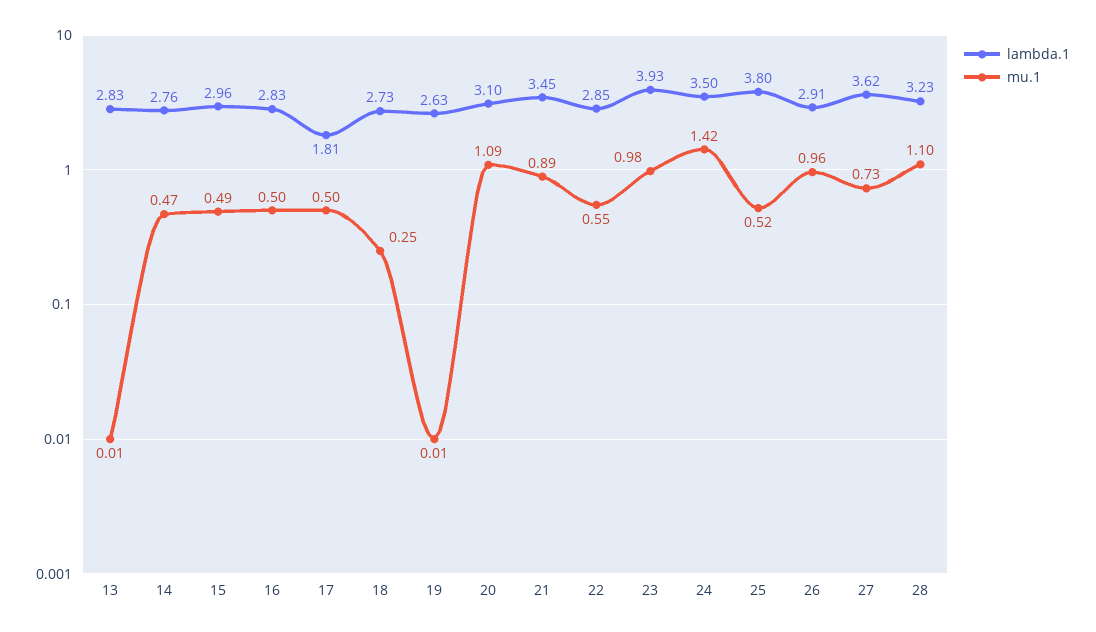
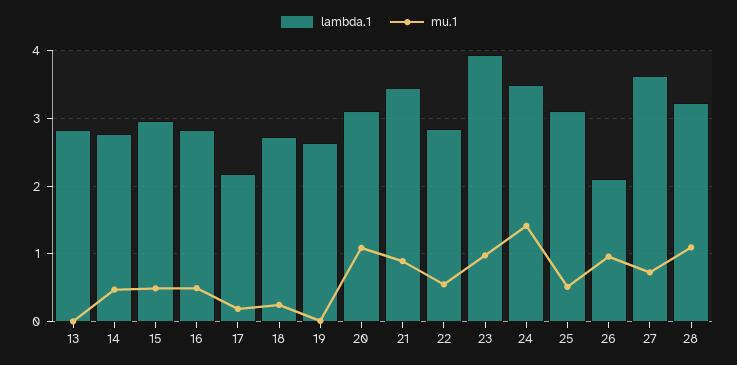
  {
    "lambda.1": {
      "13": 2.83,
      "14": 2.76,
      "15": 2.96,
      "16": 2.83,
-     "17": 1.81,
+     "17": 2.2,
      "18": 2.73,
      "19": 2.63,
      "20": 3.1,
      "21": 3.45,
      "22": 2.85,
      "23": 3.93,
      "24": 3.5,
-     "25": 3.8,
+     "25": 3.1,
-     "26": 2.91,
+     "26": 2.1,
      "27": 3.62,
      "28": 3.23
    },
    "mu.1": {
      "13": 0.01,
      "14": 0.47,
      "15": 0.49,
      "16": 0.5,
-     "17": 0.5,
+     "17": 0.2,
      "18": 0.25,
      "19": 0.01,
      "20": 1.09,
      "21": 0.89,
      "22": 0.55,
      "23": 0.98,
      "24": 1.42,
      "25": 0.52,
      "26": 0.96,
      "27": 0.73,
      "28": 1.1
    }
  }

